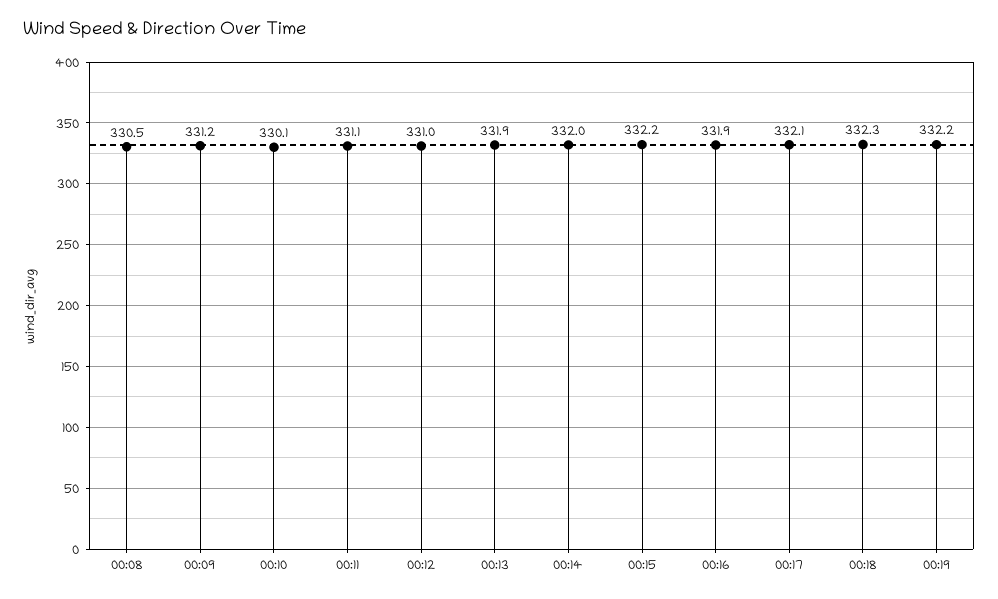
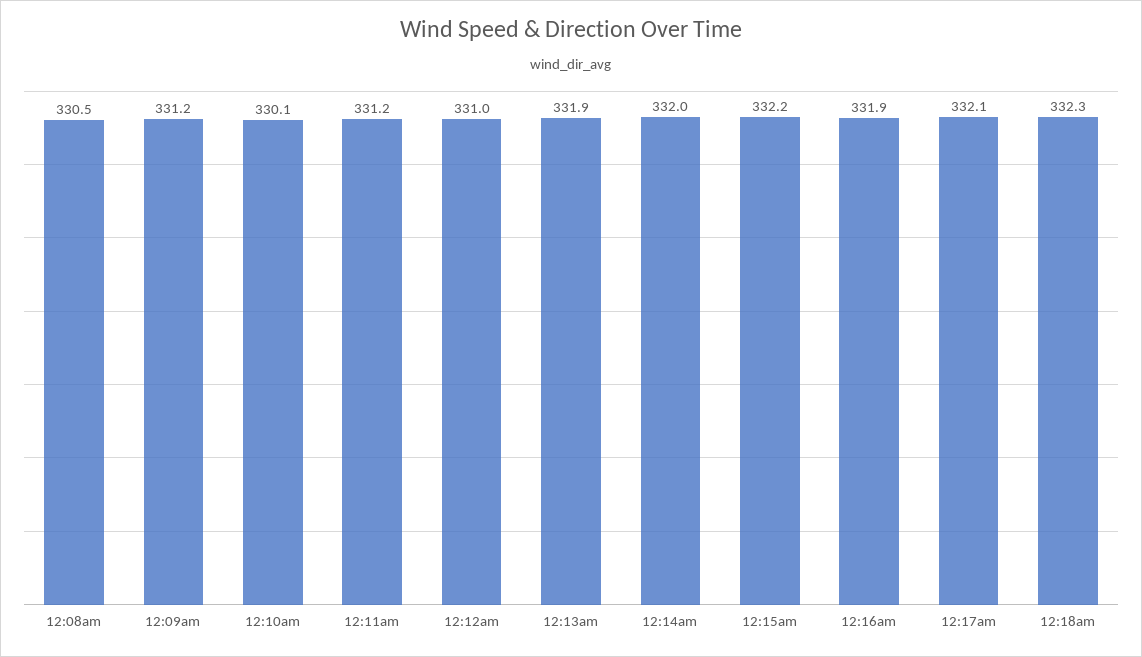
  {
    "00:08": 330.5,
    "00:09": 331.2,
    "00:10": 330.1,
-   "00:11": 331.1,
+   "00:11": 331.2,
    "00:12": 331,
    "00:13": 331.9,
    "00:14": 332,
    "00:15": 332.2,
    "00:16": 331.9,
    "00:17": 332.1,
-   "00:18": 332.3,
+   "00:18": 332.3
-   "00:19": 332.2
  }

